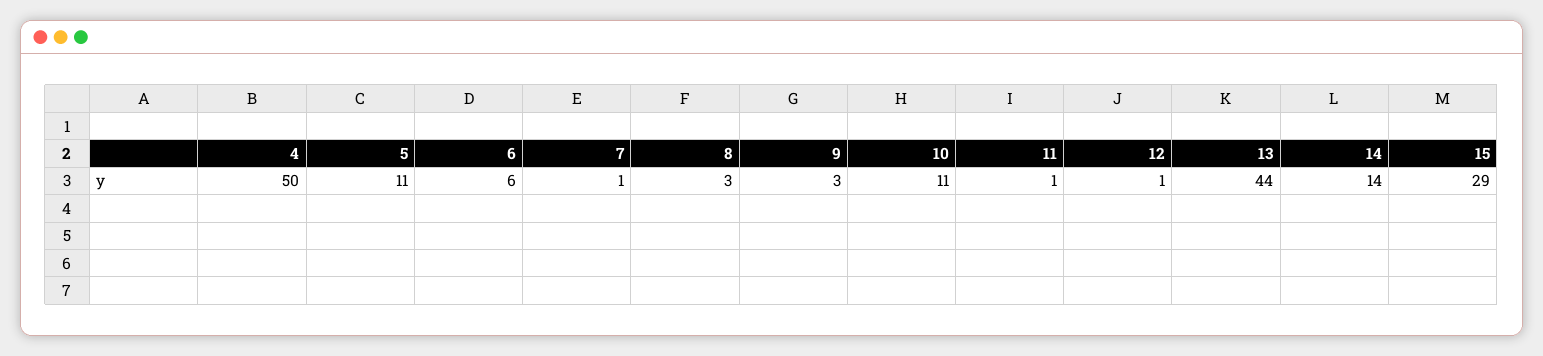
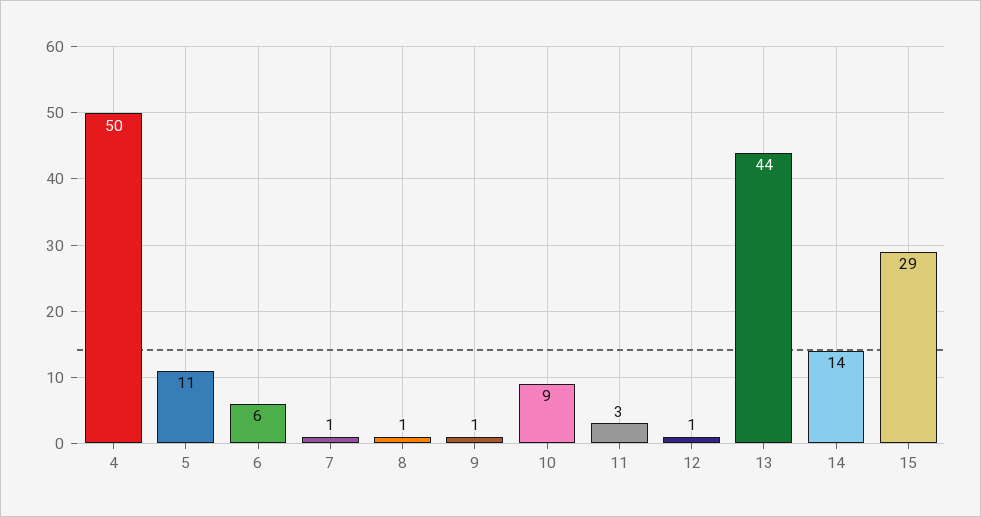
  {
    "4": 50,
    "5": 11,
    "6": 6,
    "7": 1,
-   "8": 3,
+   "8": 1,
-   "9": 3,
+   "9": 1,
-   "10": 11,
+   "10": 9,
-   "11": 1,
+   "11": 3,
    "12": 1,
    "13": 44,
    "14": 14,
    "15": 29
  }

